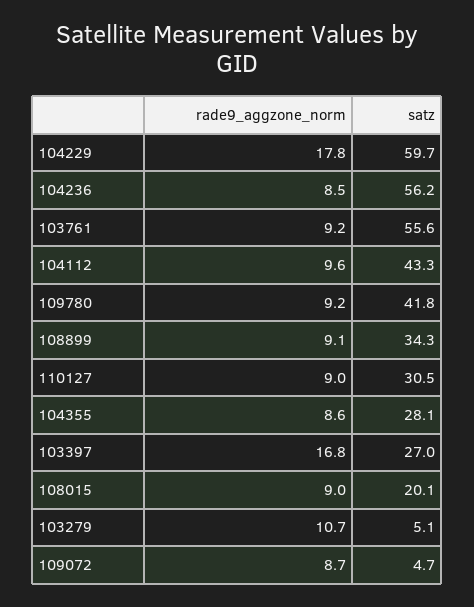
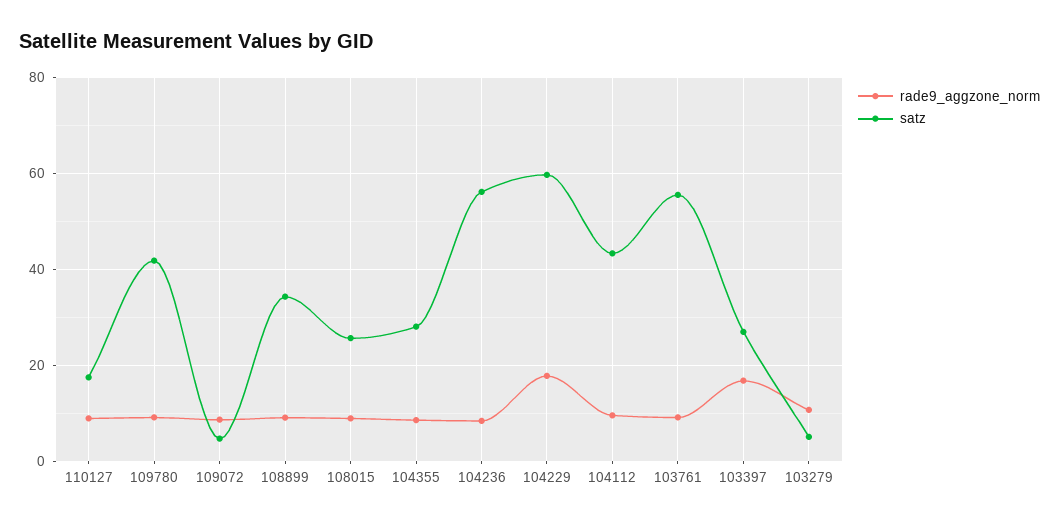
  {
    "rade9_aggzone_norm": {
      "104229": 17.8,
      "104236": 8.5,
      "103761": 9.2,
      "104112": 9.6,
      "109780": 9.2,
      "108899": 9.1,
      "110127": 9,
      "104355": 8.6,
      "103397": 16.8,
      "108015": 9,
      "103279": 10.7,
      "109072": 8.7
    },
    "satz": {
      "104229": 59.7,
      "104236": 56.2,
      "103761": 55.6,
      "104112": 43.3,
      "109780": 41.8,
      "108899": 34.3,
-     "110127": 30.5,
+     "110127": 18,
      "104355": 28.1,
      "103397": 27,
-     "108015": 20.1,
+     "108015": 26,
      "103279": 5.1,
      "109072": 4.7
    }
  }

